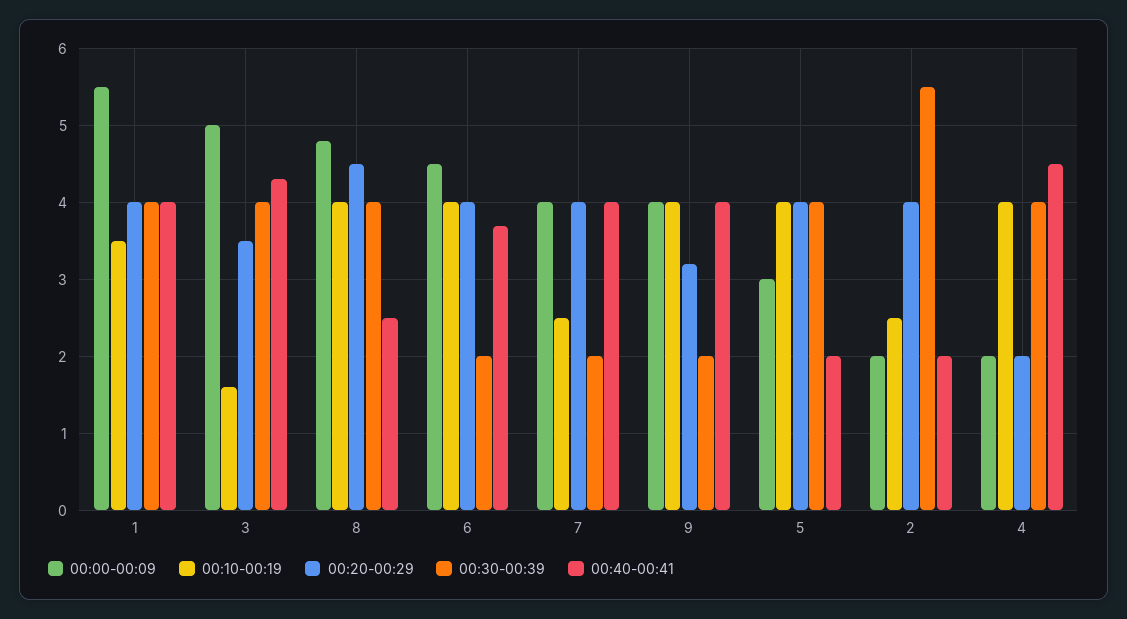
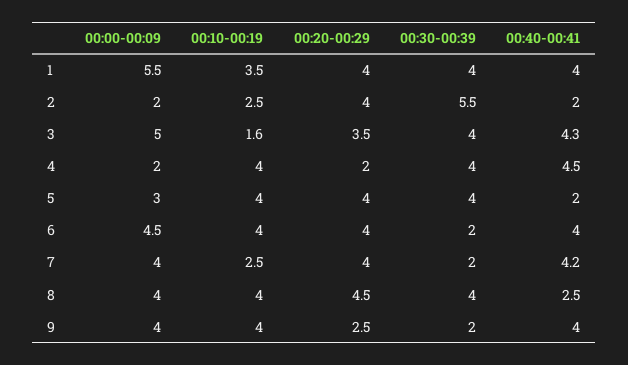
  {
    "00:00-00:09": {
      "1": 5.5,
      "3": 5,
-     "8": 4.8,
+     "8": 4,
      "6": 4.5,
      "7": 4,
      "9": 4,
      "5": 3,
      "2": 2,
      "4": 2
    },
    "00:10-00:19": {
      "1": 3.5,
      "3": 1.6,
      "8": 4,
      "6": 4,
      "7": 2.5,
      "9": 4,
      "5": 4,
      "2": 2.5,
      "4": 4
    },
    "00:20-00:29": {
      "1": 4,
      "3": 3.5,
      "8": 4.5,
      "6": 4,
      "7": 4,
-     "9": 3.2,
+     "9": 2.5,
      "5": 4,
      "2": 4,
      "4": 2
    },
    "00:30-00:39": {
      "1": 4,
      "3": 4,
      "8": 4,
      "6": 2,
      "7": 2,
      "9": 2,
      "5": 4,
      "2": 5.5,
      "4": 4
    },
    "00:40-00:41": {
      "1": 4,
      "3": 4.3,
      "8": 2.5,
-     "6": 3.7,
+     "6": 4,
-     "7": 4,
+     "7": 4.2,
      "9": 4,
      "5": 2,
      "2": 2,
      "4": 4.5
    }
  }

